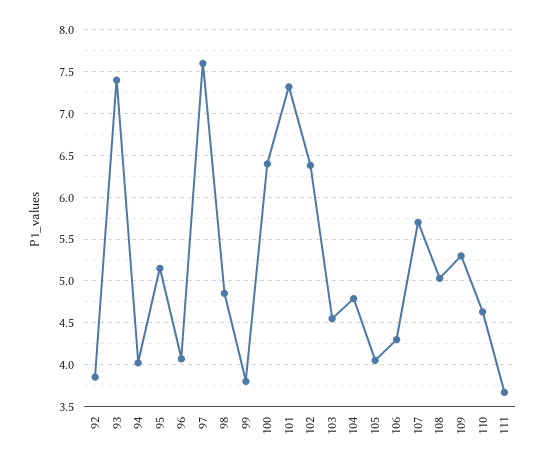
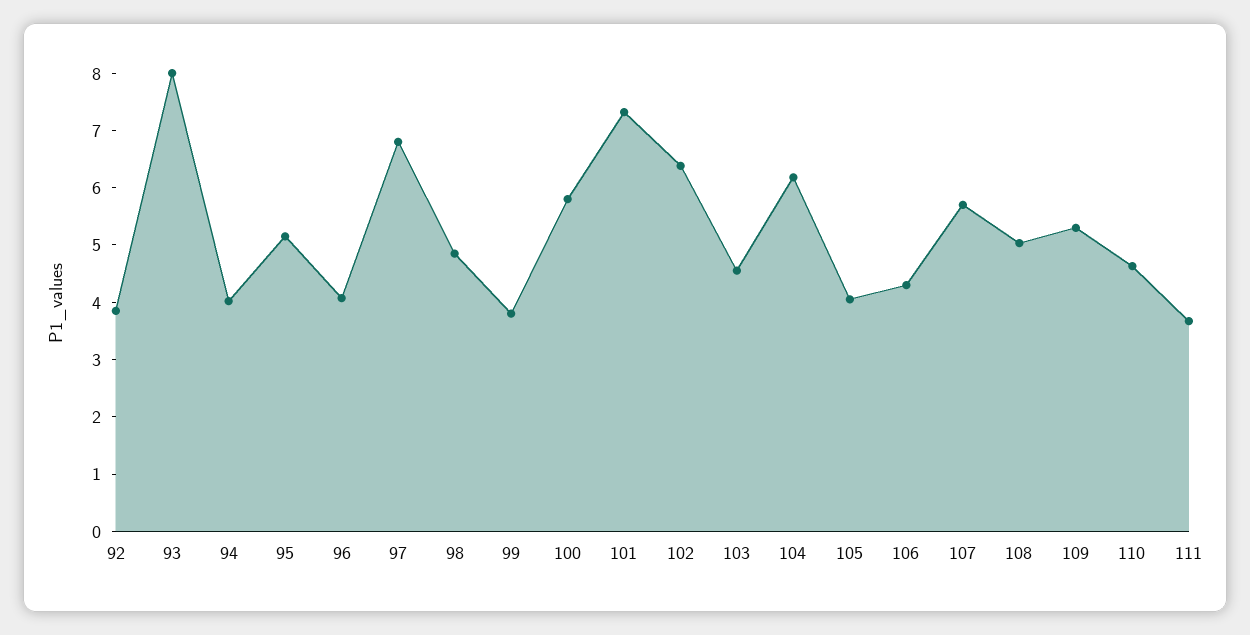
  {
    "92": 3.9,
-   "93": 7.4,
+   "93": 8,
    "94": 4,
    "95": 5.2,
    "96": 4.1,
-   "97": 7.6,
+   "97": 6.8,
    "98": 4.9,
    "99": 3.8,
-   "100": 6.4,
+   "100": 5.8,
    "101": 7.3,
    "102": 6.4,
    "103": 4.6,
-   "104": 4.8,
+   "104": 6.2,
    "105": 4.1,
    "106": 4.3,
    "107": 5.7,
    "108": 5,
    "109": 5.3,
    "110": 4.6,
    "111": 3.7
  }

